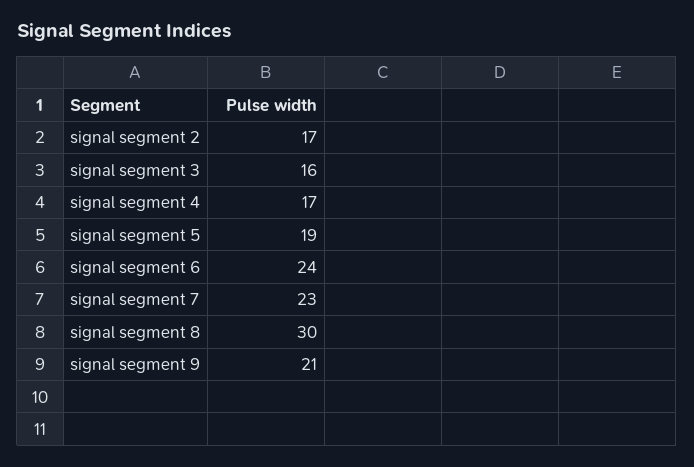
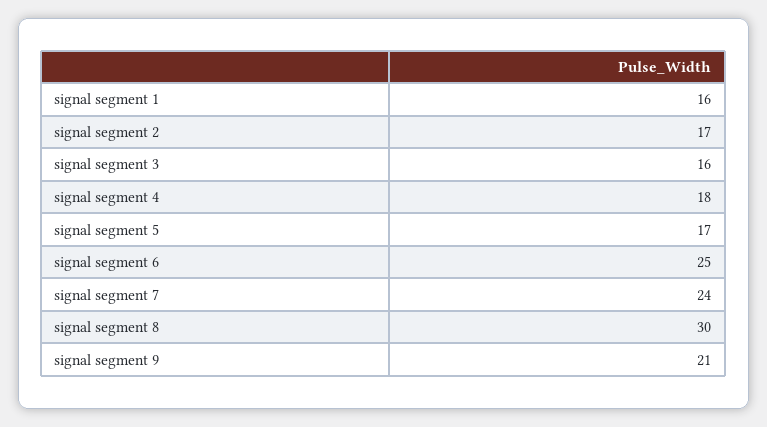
  {
    "signal segment 2": 17,
    "signal segment 3": 16,
-   "signal segment 4": 17,
+   "signal segment 4": 18,
-   "signal segment 5": 19,
+   "signal segment 5": 17,
-   "signal segment 6": 24,
+   "signal segment 6": 25,
-   "signal segment 7": 23,
+   "signal segment 7": 24,
    "signal segment 8": 30,
-   "signal segment 9": 21
+   "signal segment 9": 21,
+   "signal segment 1": 16
  }

